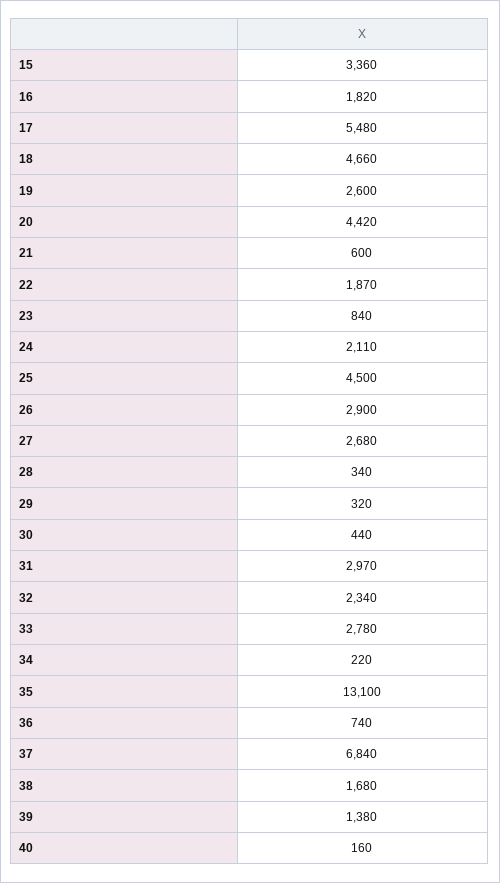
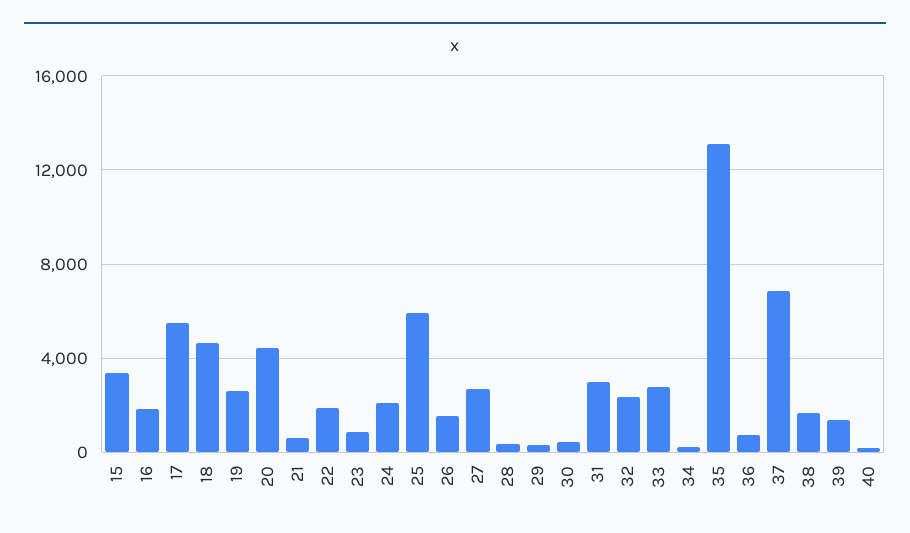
  {
    "15": 3360,
    "16": 1820,
    "17": 5480,
    "18": 4660,
    "19": 2600,
    "20": 4420,
    "21": 600,
    "22": 1870,
    "23": 840,
    "24": 2110,
-   "25": 4500,
+   "25": 6000,
-   "26": 2900,
+   "26": 1500,
    "27": 2680,
    "28": 340,
    "29": 320,
    "30": 440,
    "31": 2970,
    "32": 2340,
    "33": 2780,
    "34": 220,
    "35": 13100,
    "36": 740,
    "37": 6840,
    "38": 1680,
    "39": 1380,
    "40": 160
  }

